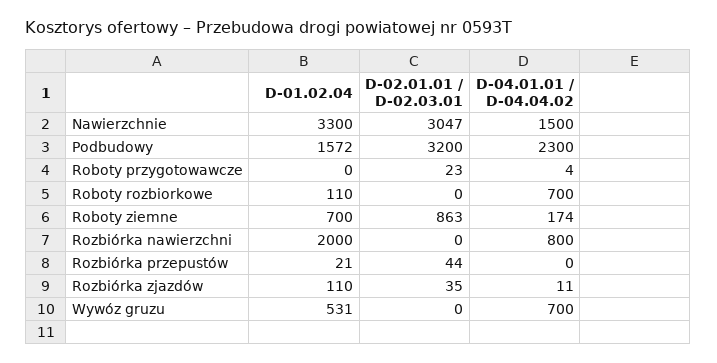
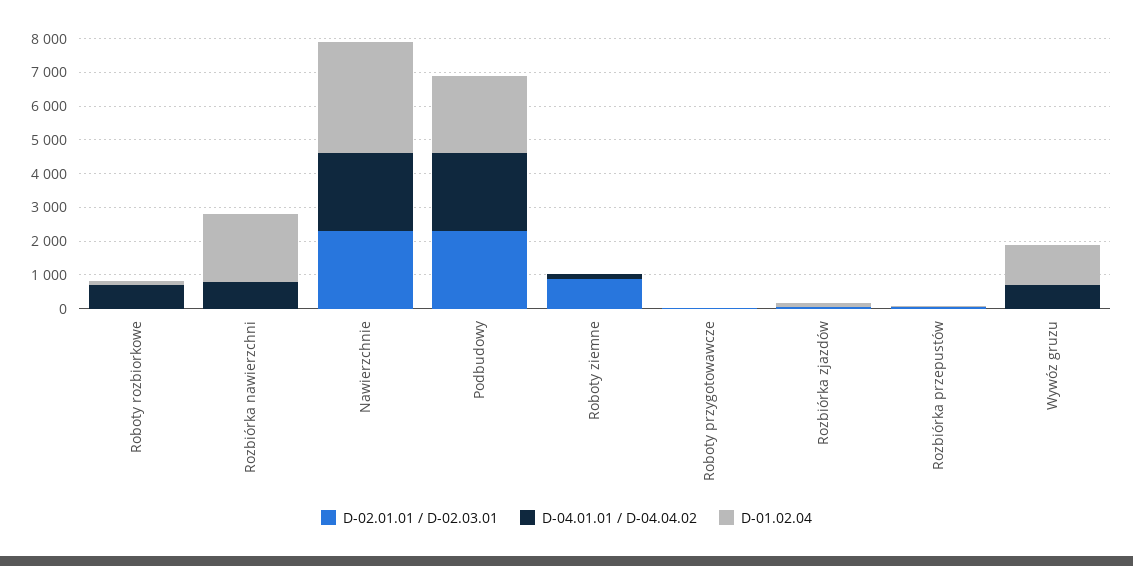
  {
    "D-01.02.04": {
      "Nawierzchnie": 3300,
-     "Podbudowy": 1572,
+     "Podbudowy": 2250,
      "Roboty przygotowawcze": 0,
      "Roboty rozbiorkowe": 110,
-     "Roboty ziemne": 700,
+     "Roboty ziemne": 0,
      "Rozbiórka nawierzchni": 2000,
      "Rozbiórka przepustów": 21,
      "Rozbiórka zjazdów": 110,
-     "Wywóz gruzu": 531
+     "Wywóz gruzu": 1250
    },
    "D-02.01.01 / D-02.03.01": {
-     "Nawierzchnie": 3047,
+     "Nawierzchnie": 2250,
-     "Podbudowy": 3200,
+     "Podbudowy": 2250,
      "Roboty przygotowawcze": 23,
      "Roboty rozbiorkowe": 0,
      "Roboty ziemne": 863,
      "Rozbiórka nawierzchni": 0,
      "Rozbiórka przepustów": 44,
      "Rozbiórka zjazdów": 35,
      "Wywóz gruzu": 0
    },
    "D-04.01.01 / D-04.04.02": {
-     "Nawierzchnie": 1500,
+     "Nawierzchnie": 2250,
      "Podbudowy": 2300,
      "Roboty przygotowawcze": 4,
      "Roboty rozbiorkowe": 700,
      "Roboty ziemne": 174,
      "Rozbiórka nawierzchni": 800,
      "Rozbiórka przepustów": 0,
      "Rozbiórka zjazdów": 11,
      "Wywóz gruzu": 700
    }
  }

